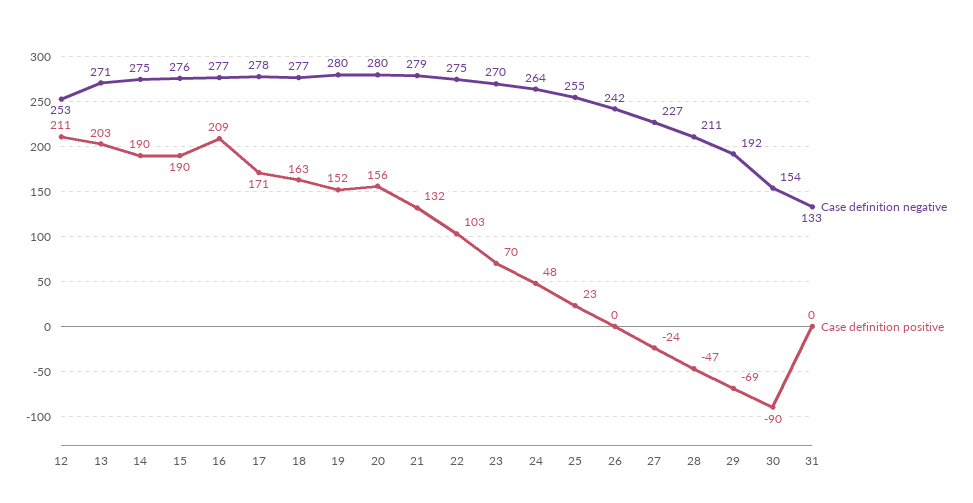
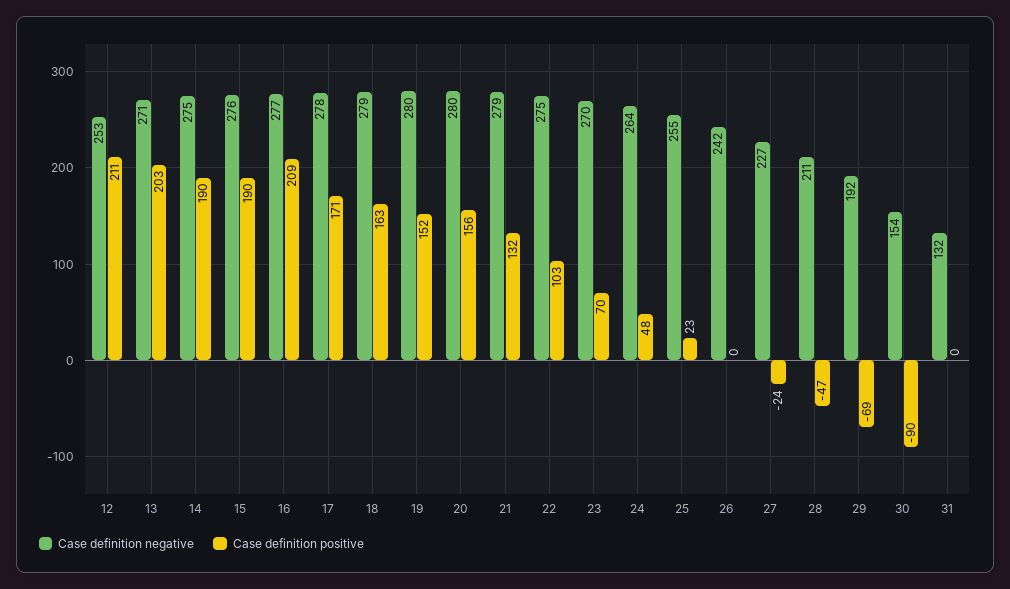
  {
    "Case definition negative": {
      "12": 253,
      "13": 271,
      "14": 275,
      "15": 276,
      "16": 277,
      "17": 278,
-     "18": 277,
+     "18": 279,
      "19": 280,
      "20": 280,
      "21": 279,
      "22": 275,
      "23": 270,
      "24": 264,
      "25": 255,
      "26": 242,
      "27": 227,
      "28": 211,
      "29": 192,
      "30": 154,
-     "31": 133
+     "31": 132
    },
    "Case definition positive": {
      "12": 211,
      "13": 203,
      "14": 190,
      "15": 190,
      "16": 209,
      "17": 171,
      "18": 163,
      "19": 152,
      "20": 156,
      "21": 132,
      "22": 103,
      "23": 70,
      "24": 48,
      "25": 23,
      "26": 0,
      "27": -24,
      "28": -47,
      "29": -69,
      "30": -90,
      "31": 0
    }
  }

